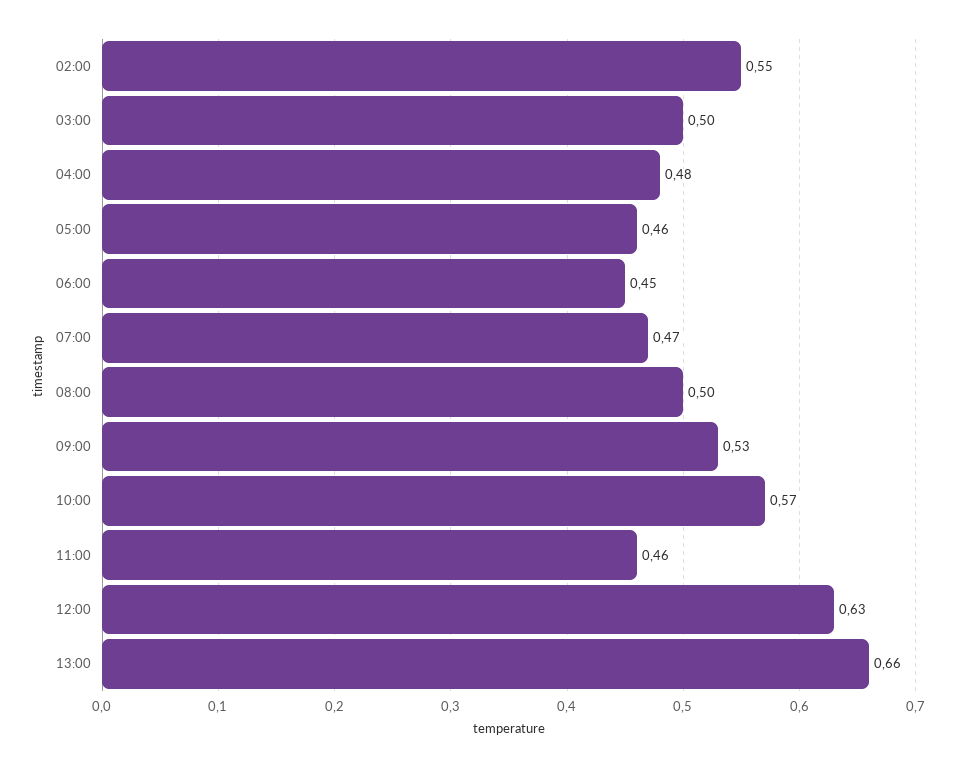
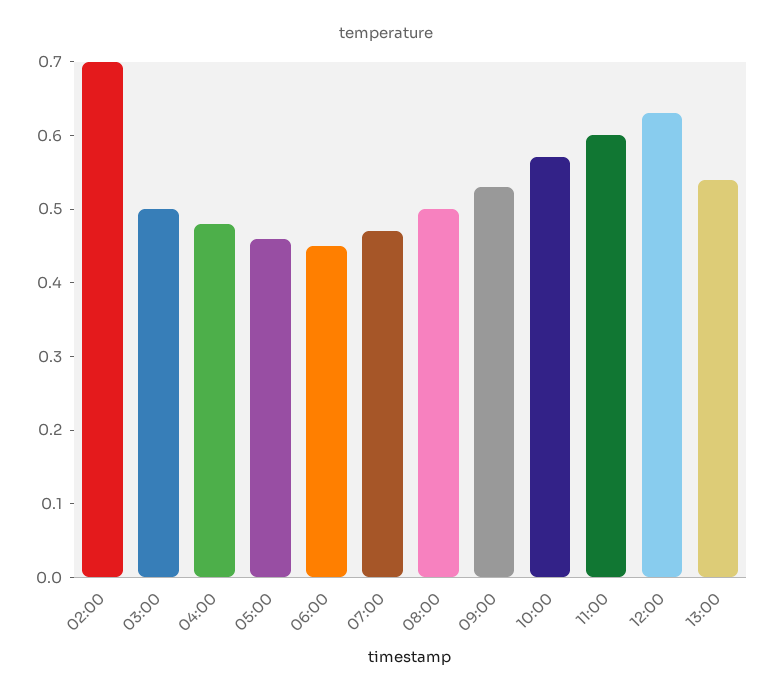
  {
-   "02:00": 0.55,
+   "02:00": 0.7,
    "03:00": 0.5,
    "04:00": 0.48,
    "05:00": 0.46,
    "06:00": 0.45,
    "07:00": 0.47,
    "08:00": 0.5,
    "09:00": 0.53,
    "10:00": 0.57,
-   "11:00": 0.46,
+   "11:00": 0.6,
    "12:00": 0.63,
-   "13:00": 0.66
+   "13:00": 0.55
  }

